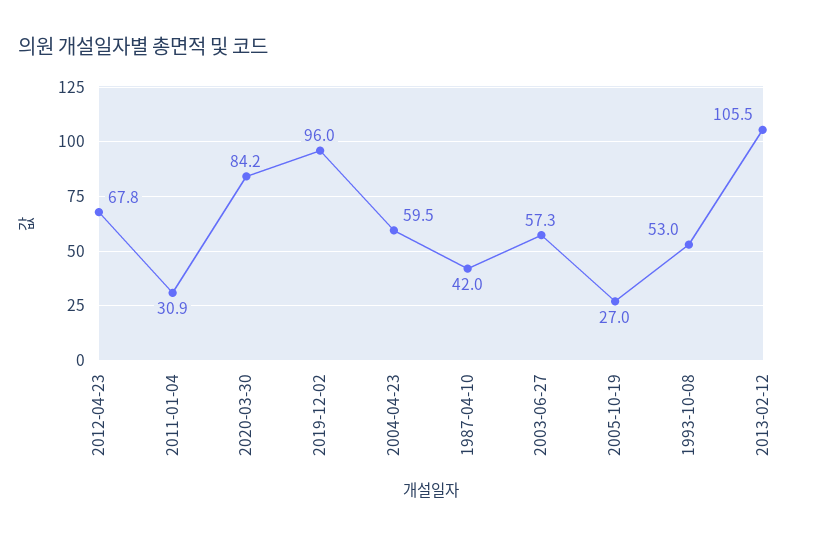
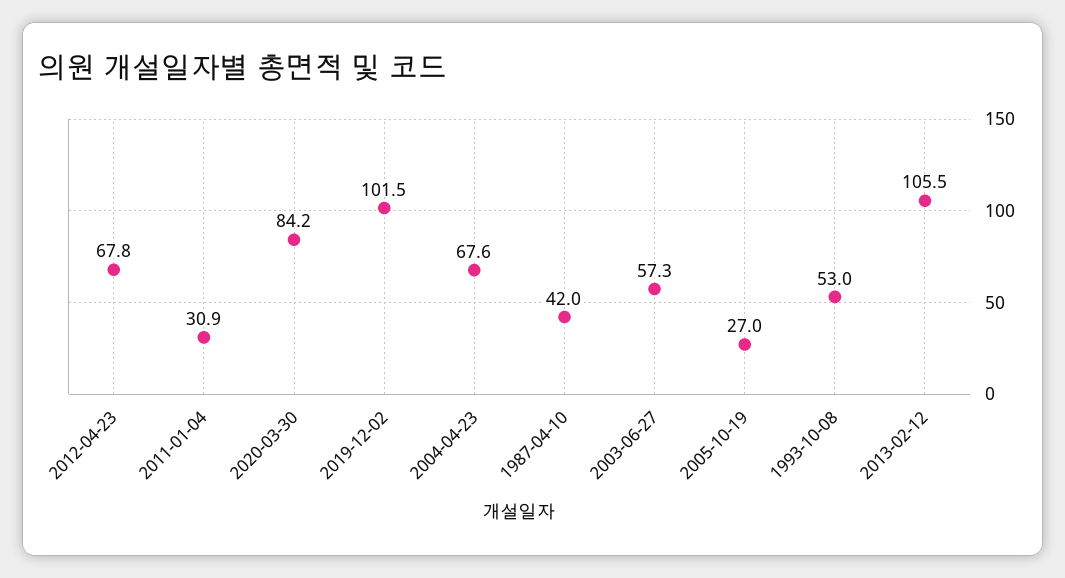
  {
    "2012-04-23": 67.8,
    "2011-01-04": 30.9,
    "2020-03-30": 84.2,
-   "2019-12-02": 96,
+   "2019-12-02": 101.5,
-   "2004-04-23": 59.5,
+   "2004-04-23": 67.6,
    "1987-04-10": 42,
    "2003-06-27": 57.3,
    "2005-10-19": 27,
    "1993-10-08": 53,
    "2013-02-12": 105.5
  }

